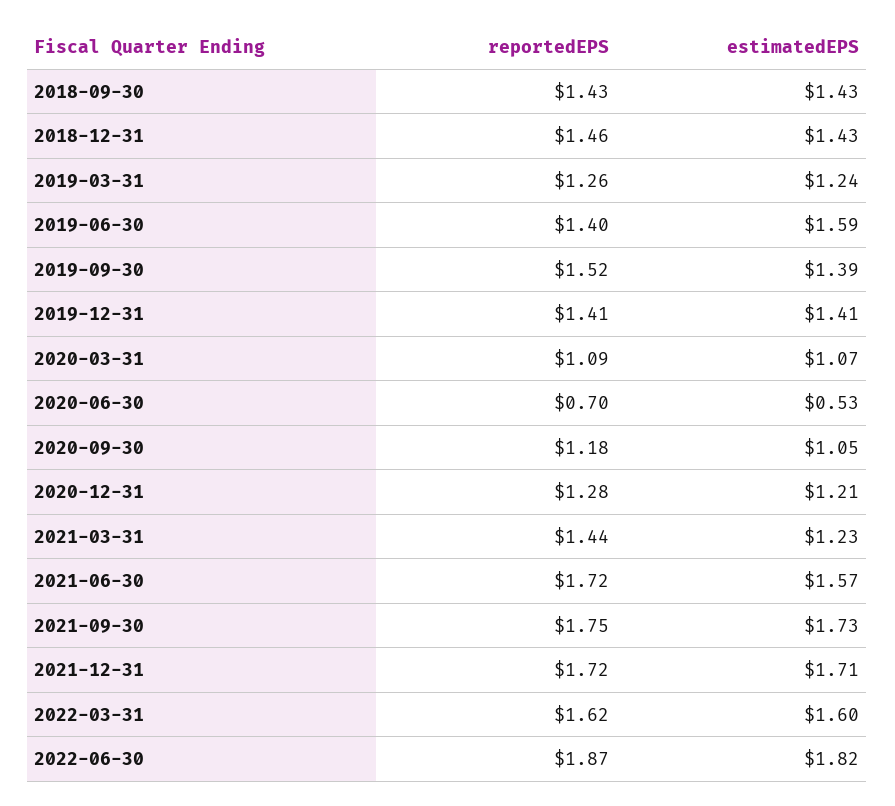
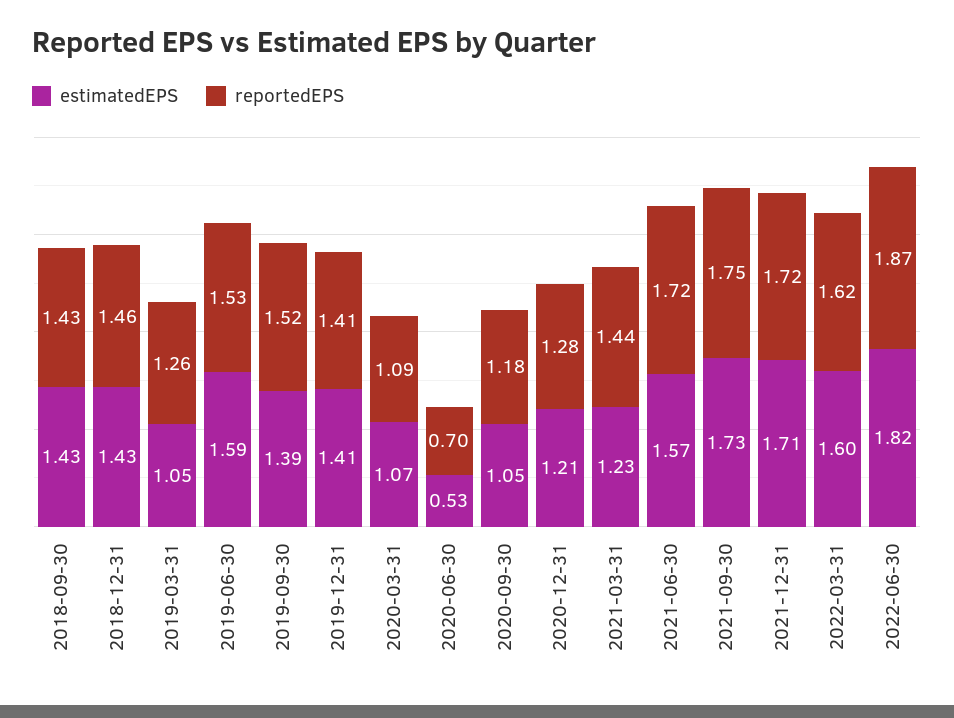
  {
    "reportedEPS": {
      "2018-09-30": 1.43,
      "2018-12-31": 1.46,
      "2019-03-31": 1.26,
-     "2019-06-30": 1.4,
+     "2019-06-30": 1.53,
      "2019-09-30": 1.52,
      "2019-12-31": 1.41,
      "2020-03-31": 1.09,
      "2020-06-30": 0.7,
      "2020-09-30": 1.18,
      "2020-12-31": 1.28,
      "2021-03-31": 1.44,
      "2021-06-30": 1.72,
      "2021-09-30": 1.75,
      "2021-12-31": 1.72,
      "2022-03-31": 1.62,
      "2022-06-30": 1.87
    },
    "estimatedEPS": {
      "2018-09-30": 1.43,
      "2018-12-31": 1.43,
-     "2019-03-31": 1.24,
+     "2019-03-31": 1.05,
      "2019-06-30": 1.59,
      "2019-09-30": 1.39,
      "2019-12-31": 1.41,
      "2020-03-31": 1.07,
      "2020-06-30": 0.53,
      "2020-09-30": 1.05,
      "2020-12-31": 1.21,
      "2021-03-31": 1.23,
      "2021-06-30": 1.57,
      "2021-09-30": 1.73,
      "2021-12-31": 1.71,
      "2022-03-31": 1.6,
      "2022-06-30": 1.82
    }
  }

